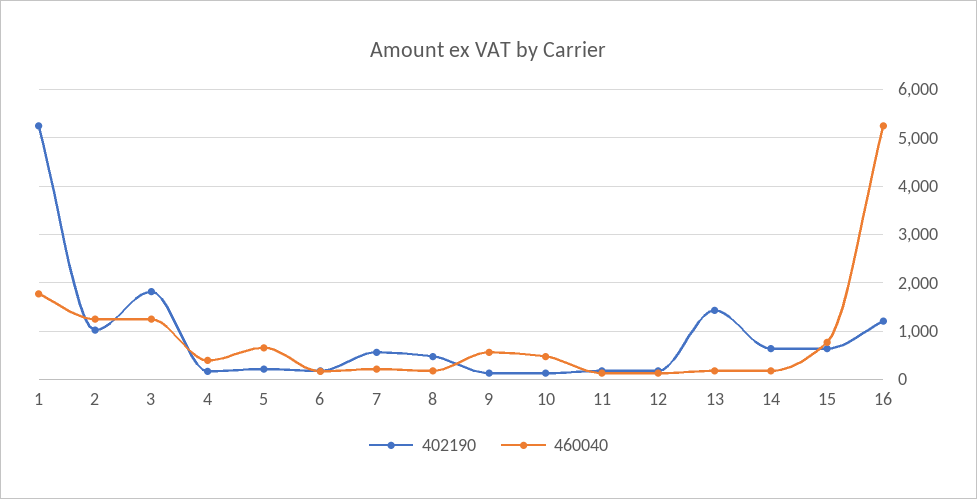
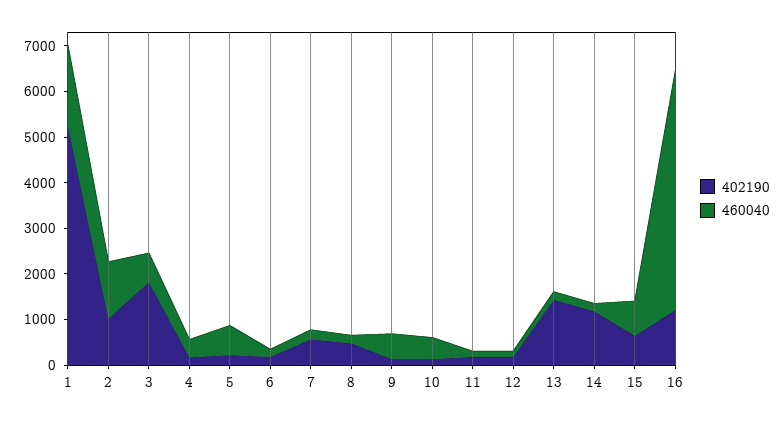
  {
    "402190": {
      "1": 5200,
      "2": 1000,
      "3": 1800,
      "4": 200,
      "5": 200,
      "6": 200,
      "7": 600,
      "8": 400,
      "9": 200,
      "10": 200,
      "11": 200,
      "12": 200,
      "13": 1400,
-     "14": 600,
+     "14": 1200,
      "15": 600,
      "16": 1200
    },
    "460040": {
      "1": 1800,
      "2": 1200,
-     "3": 1200,
+     "3": 600,
      "4": 400,
      "5": 600,
      "6": 200,
      "7": 200,
      "8": 200,
      "9": 600,
      "10": 400,
      "11": 200,
      "12": 200,
      "13": 200,
      "14": 200,
      "15": 800,
      "16": 5200
    }
  }

